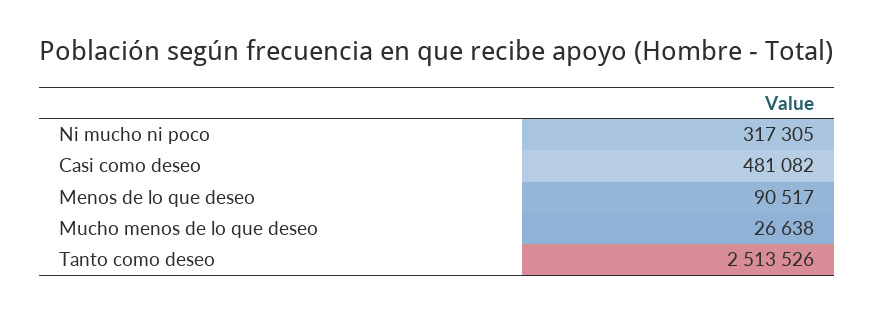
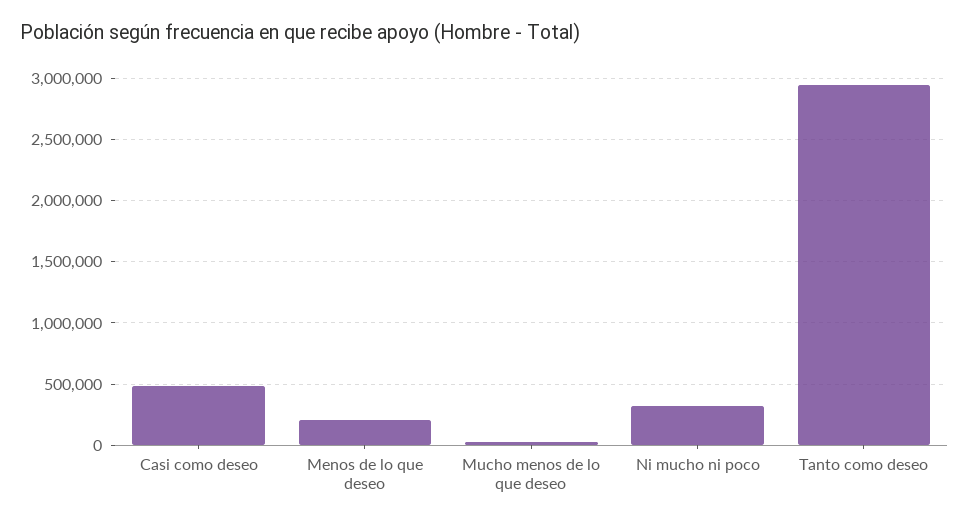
  {
    "Ni mucho ni poco": 317305,
    "Casi como deseo": 481082,
-   "Menos de lo que deseo": 90517,
+   "Menos de lo que deseo": 200000,
    "Mucho menos de lo que deseo": 26638,
-   "Tanto como deseo": 2513526
+   "Tanto como deseo": 2950000
  }

